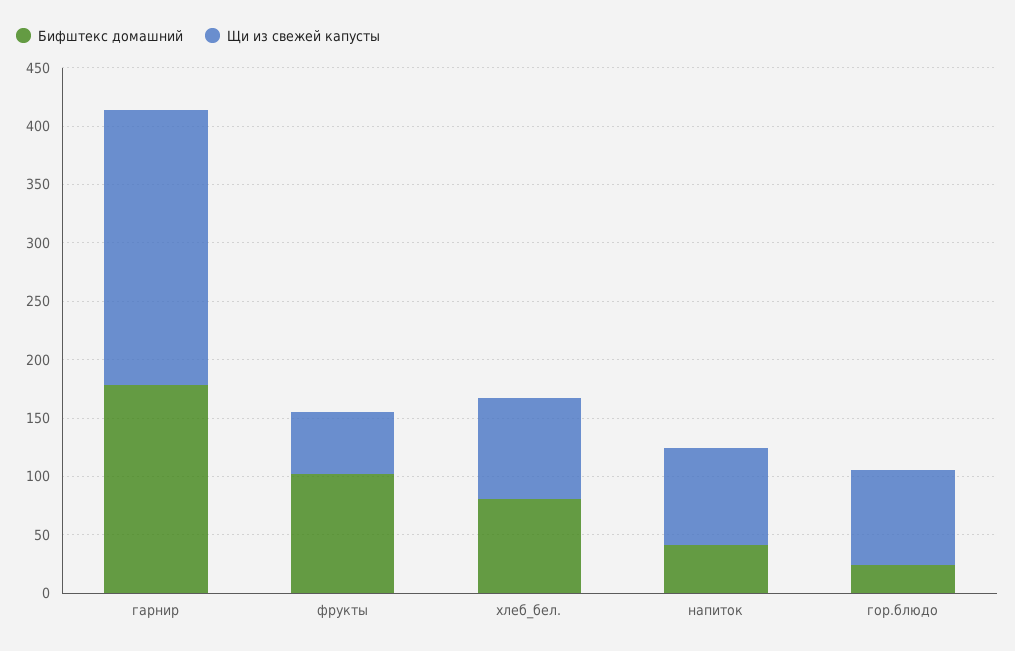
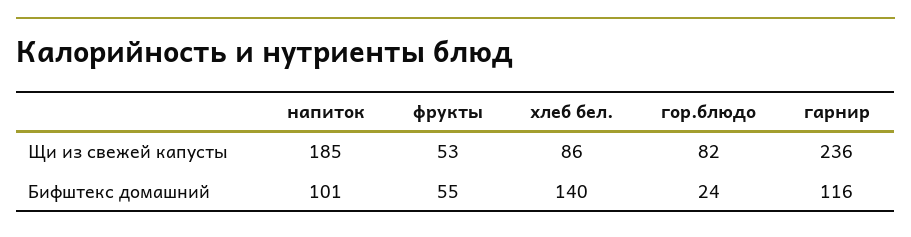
  {
    "Бифштекс домашний": {
-     "гарнир": 180,
+     "гарнир": 116,
-     "фрукты": 100,
+     "фрукты": 55,
-     "хлеб_бел.": 80,
+     "хлеб_бел.": 140,
-     "напиток": 40,
+     "напиток": 101,
      "гор.блюдо": 24
    },
    "Щи из свежей капусты": {
      "гарнир": 236,
      "фрукты": 53,
      "хлеб_бел.": 86,
-     "напиток": 80,
+     "напиток": 185,
      "гор.блюдо": 82
    }
  }

